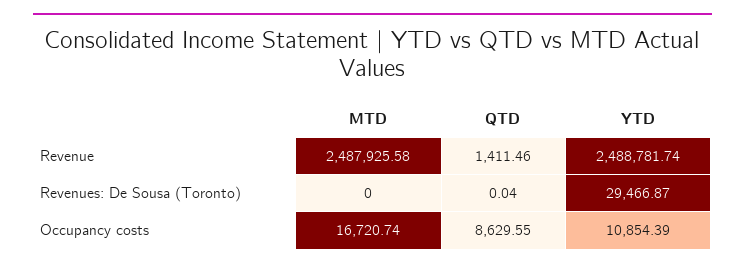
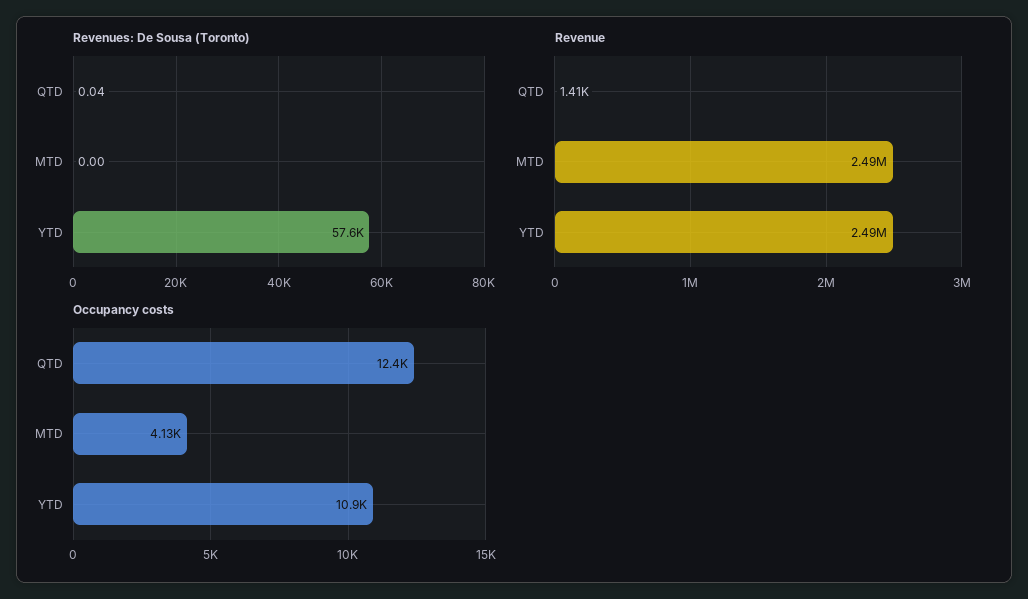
  {
    "Revenue": {
      "MTD": 2487925.58,
      "QTD": 1411.46,
      "YTD": 2488781.74
    },
    "Revenues: De Sousa (Toronto)": {
      "MTD": 0,
      "QTD": 0.04,
-     "YTD": 29466.87
+     "YTD": 57600
    },
    "Occupancy costs": {
-     "MTD": 16720.74,
+     "MTD": 4130,
-     "QTD": 8629.55,
+     "QTD": 12400,
      "YTD": 10854.39
    }
  }

